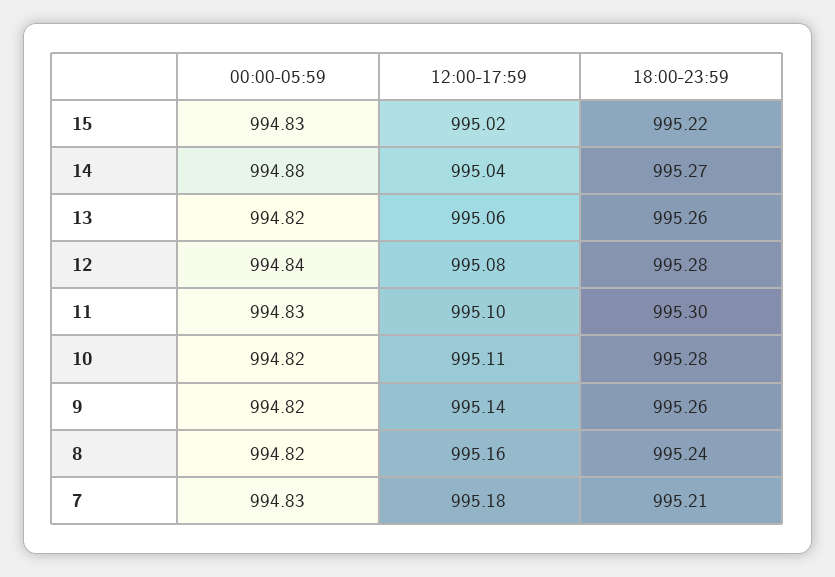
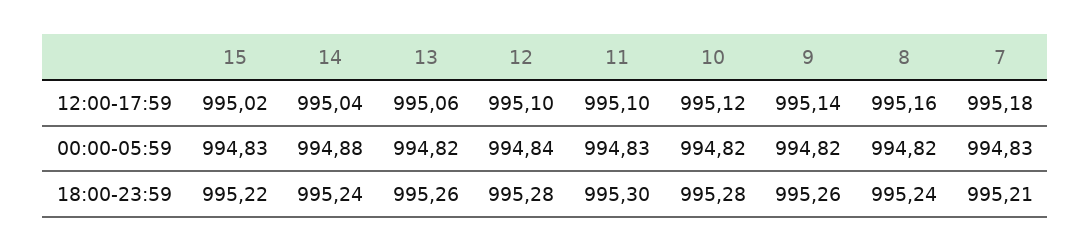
  {
    "00:00-05:59": {
      "15": 994.83,
      "14": 994.88,
      "13": 994.82,
      "12": 994.84,
      "11": 994.83,
      "10": 994.82,
      "9": 994.82,
      "8": 994.82,
      "7": 994.83
    },
    "12:00-17:59": {
      "15": 995.02,
      "14": 995.04,
      "13": 995.06,
-     "12": 995.08,
+     "12": 995.1,
      "11": 995.1,
-     "10": 995.11,
+     "10": 995.12,
      "9": 995.14,
      "8": 995.16,
      "7": 995.18
    },
    "18:00-23:59": {
      "15": 995.22,
-     "14": 995.27,
+     "14": 995.24,
      "13": 995.26,
      "12": 995.28,
      "11": 995.3,
      "10": 995.28,
      "9": 995.26,
      "8": 995.24,
      "7": 995.21
    }
  }

